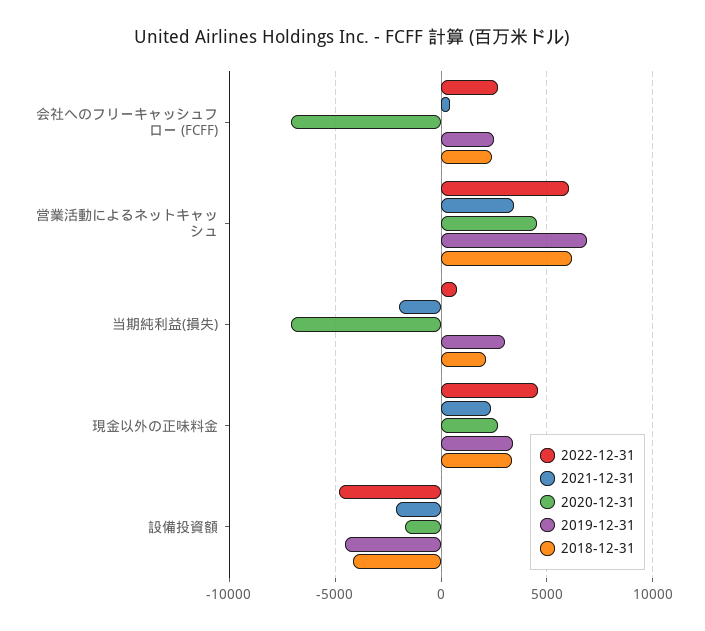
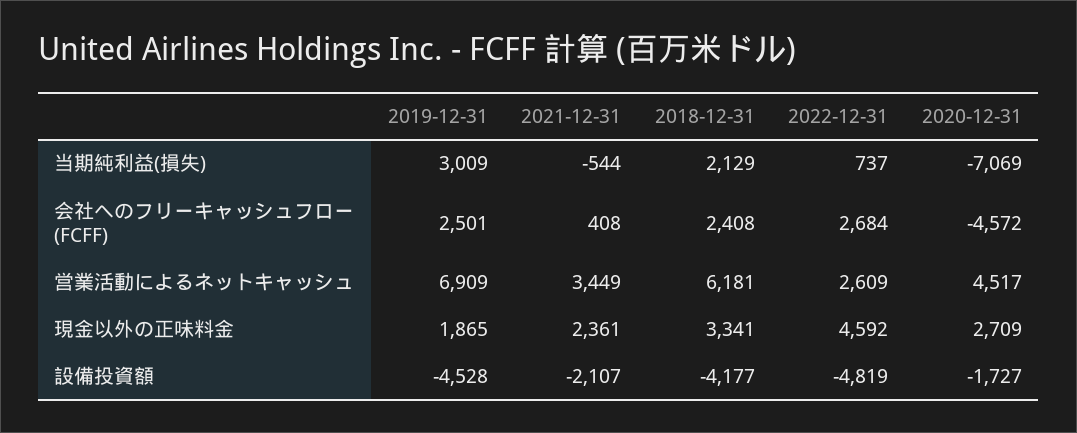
  {
    "2022-12-31": {
      "会社へのフリーキャッシュフロー (FCFF)": 2684,
-     "営業活動によるネットキャッシュ": 6000,
+     "営業活動によるネットキャッシュ": 2609,
      "当期純利益(損失)": 737,
      "現金以外の正味料金": 4592,
      "設備投資額": -4819
    },
    "2021-12-31": {
      "会社へのフリーキャッシュフロー (FCFF)": 408,
      "営業活動によるネットキャッシュ": 3449,
-     "当期純利益(損失)": -2000,
+     "当期純利益(損失)": -544,
      "現金以外の正味料金": 2361,
      "設備投資額": -2107
    },
    "2020-12-31": {
-     "会社へのフリーキャッシュフロー (FCFF)": -7000,
+     "会社へのフリーキャッシュフロー (FCFF)": -4572,
      "営業活動によるネットキャッシュ": 4517,
      "当期純利益(損失)": -7069,
      "現金以外の正味料金": 2709,
      "設備投資額": -1727
    },
    "2019-12-31": {
      "会社へのフリーキャッシュフロー (FCFF)": 2501,
      "営業活動によるネットキャッシュ": 6909,
      "当期純利益(損失)": 3009,
-     "現金以外の正味料金": 3500,
+     "現金以外の正味料金": 1865,
      "設備投資額": -4528
    },
    "2018-12-31": {
      "会社へのフリーキャッシュフロー (FCFF)": 2408,
      "営業活動によるネットキャッシュ": 6181,
      "当期純利益(損失)": 2129,
      "現金以外の正味料金": 3341,
      "設備投資額": -4177
    }
  }

